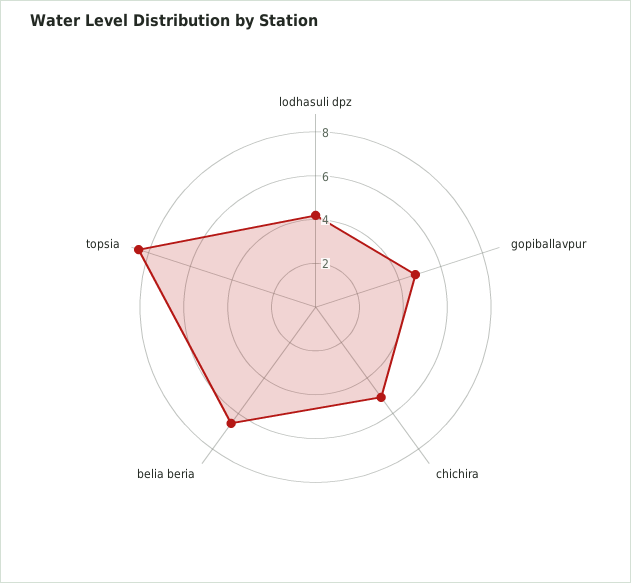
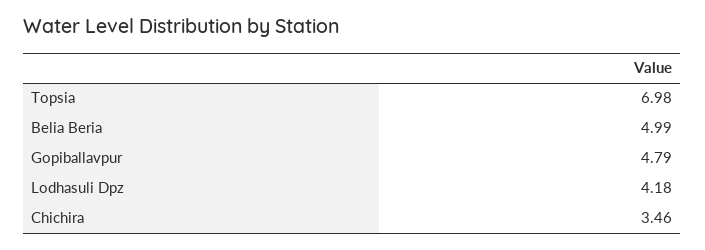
  {
    "lodhasuli dpz": 4.18,
    "gopiballavpur": 4.79,
-   "chichira": 5,
+   "chichira": 3.46,
-   "belia beria": 6.5,
+   "belia beria": 4.99,
-   "topsia": 8.5
+   "topsia": 6.98
  }

